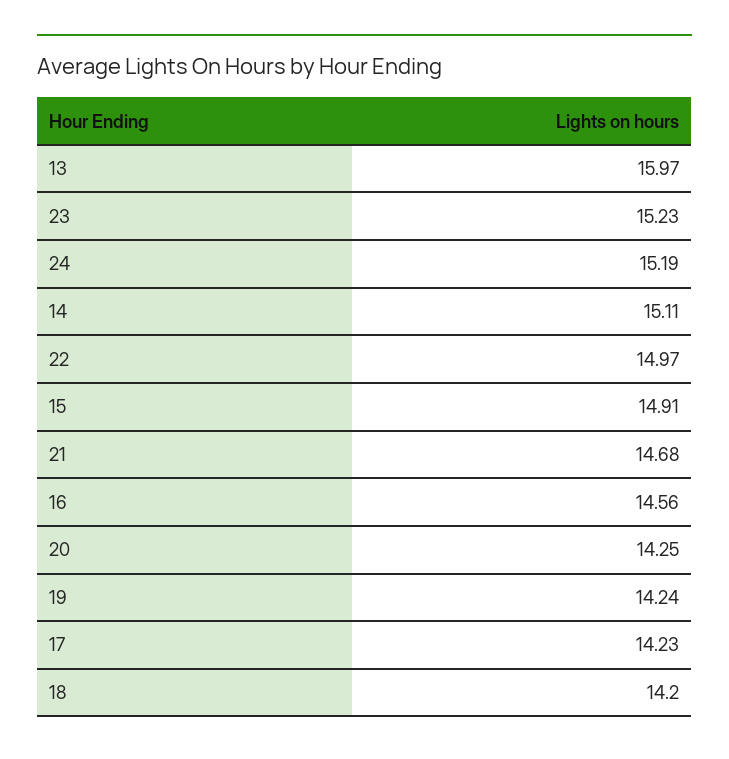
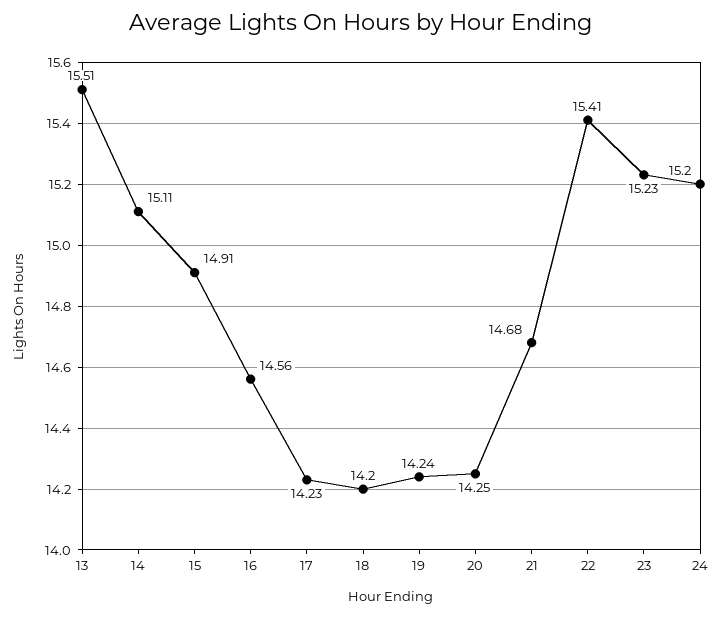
  {
-   "13": 15.97,
+   "13": 15.51,
    "23": 15.23,
-   "24": 15.19,
+   "24": 15.2,
    "14": 15.11,
-   "22": 14.97,
+   "22": 15.41,
    "15": 14.91,
    "21": 14.68,
    "16": 14.56,
    "20": 14.25,
    "19": 14.24,
    "17": 14.23,
    "18": 14.2
  }

